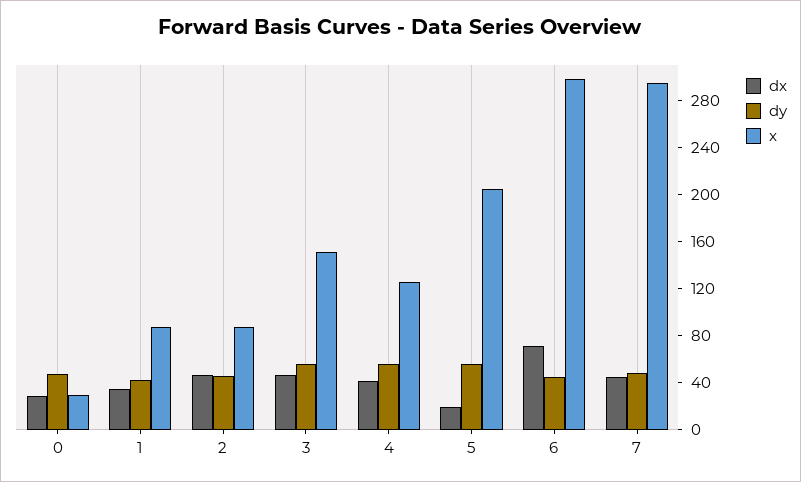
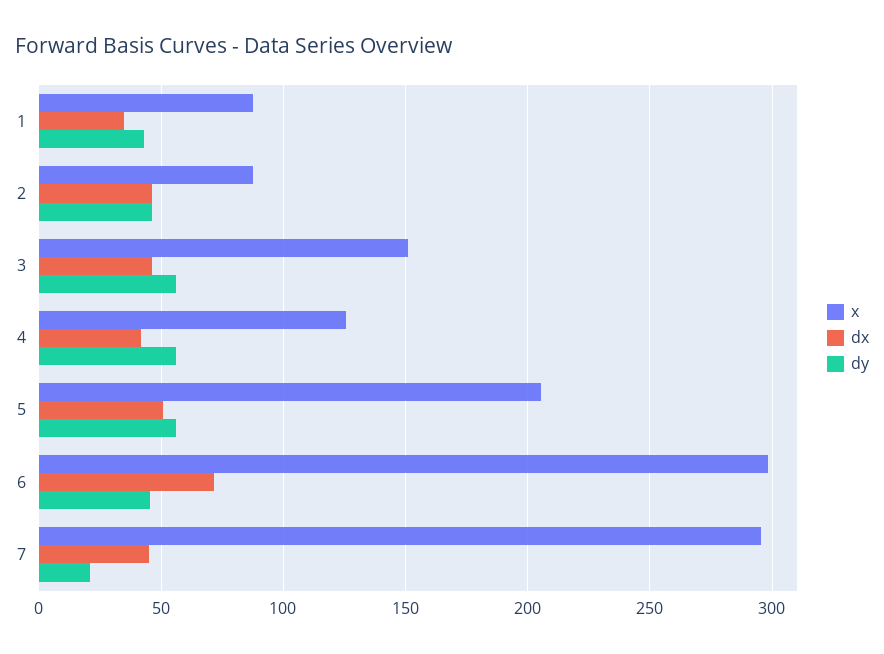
  {
    "dx": {
-     "0": 30,
      "1": 35,
      "2": 45,
      "3": 45,
      "4": 40,
-     "5": 20,
+     "5": 50,
      "6": 70,
      "7": 45
    },
    "dy": {
-     "0": 50,
      "1": 45,
      "2": 45,
      "3": 55,
      "4": 55,
      "5": 55,
      "6": 45,
-     "7": 50
+     "7": 20
    },
    "x": {
-     "0": 30,
      "1": 85,
      "2": 85,
      "3": 150,
      "4": 125,
      "5": 205,
      "6": 300,
      "7": 295
    }
  }

